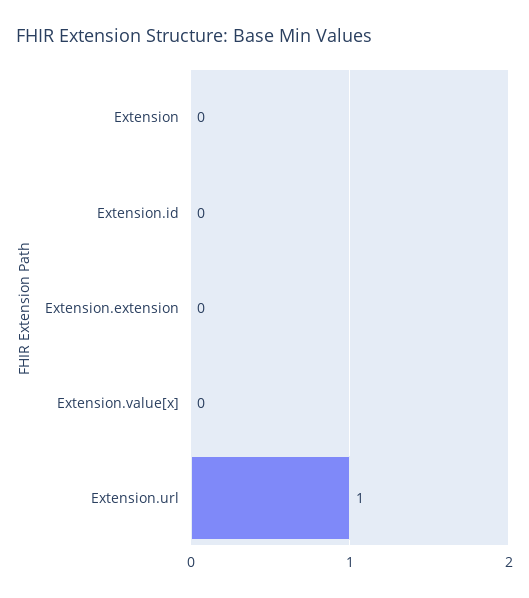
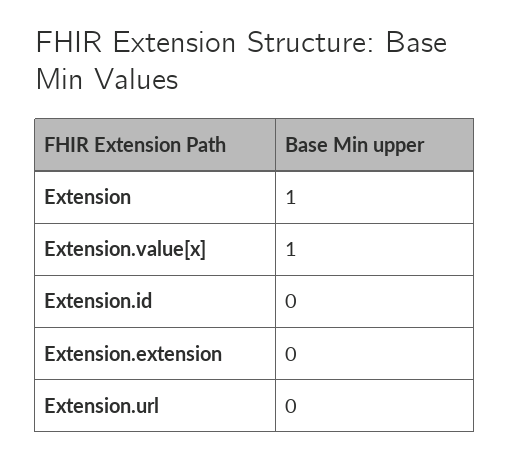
  {
-   "Extension": 0,
+   "Extension": 1,
    "Extension.id": 0,
    "Extension.extension": 0,
-   "Extension.value[x]": 0,
+   "Extension.value[x]": 1,
-   "Extension.url": 1
+   "Extension.url": 0
  }

